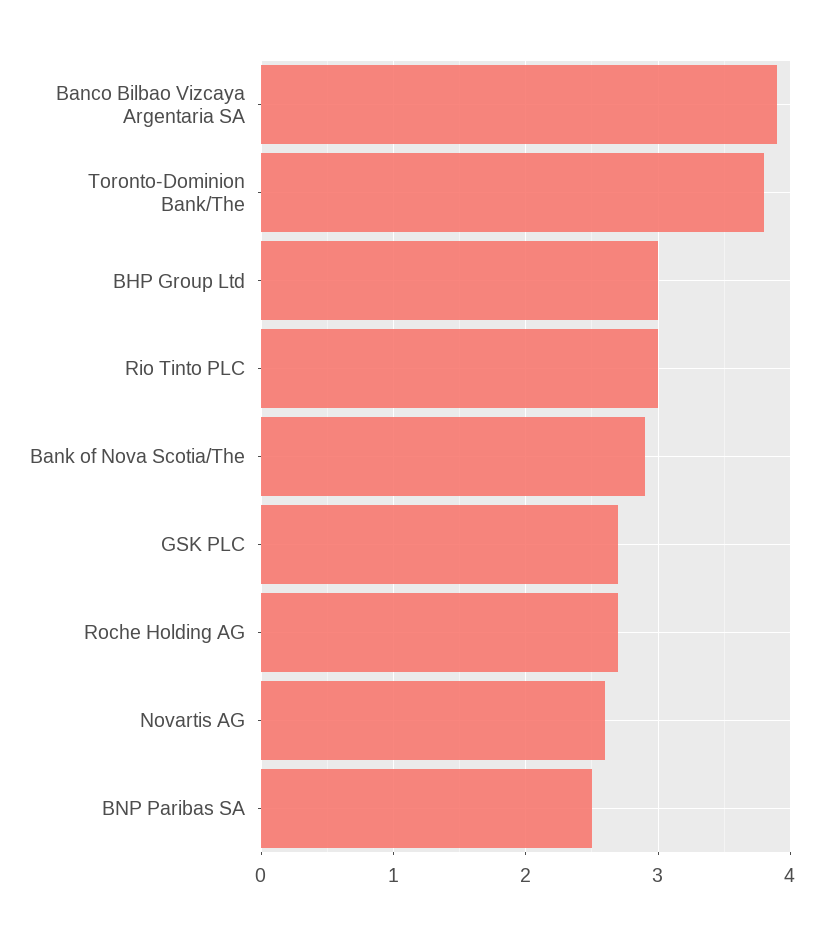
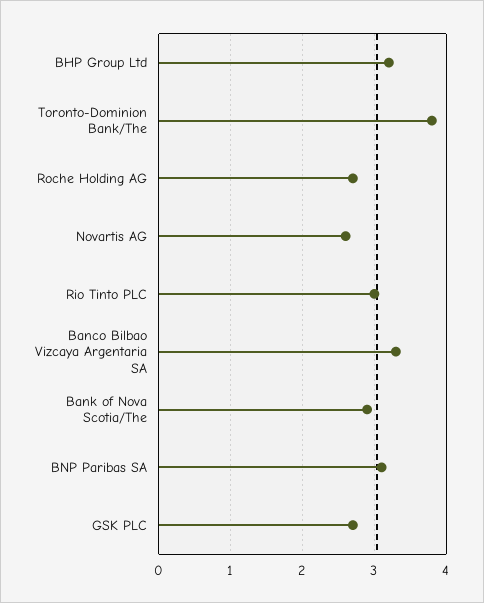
  {
-   "Banco Bilbao Vizcaya Argentaria SA": 3.9,
+   "Banco Bilbao Vizcaya Argentaria SA": 3.3,
    "Toronto-Dominion Bank/The": 3.8,
-   "BHP Group Ltd": 3,
+   "BHP Group Ltd": 3.2,
    "Rio Tinto PLC": 3,
    "Bank of Nova Scotia/The": 2.9,
    "GSK PLC": 2.7,
    "Roche Holding AG": 2.7,
    "Novartis AG": 2.6,
-   "BNP Paribas SA": 2.5
+   "BNP Paribas SA": 3.1
  }

